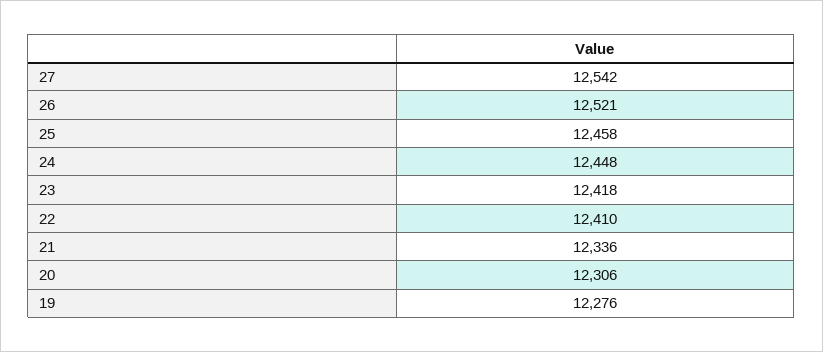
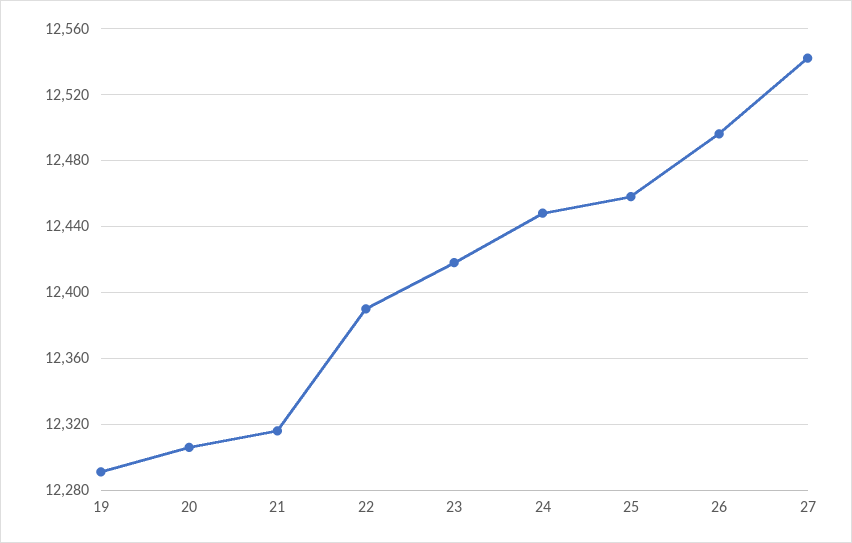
  {
    "27": 12542,
-   "26": 12521,
+   "26": 12495,
    "25": 12458,
    "24": 12448,
    "23": 12418,
-   "22": 12410,
+   "22": 12390,
-   "21": 12336,
+   "21": 12315,
    "20": 12306,
-   "19": 12276
+   "19": 12290
  }

